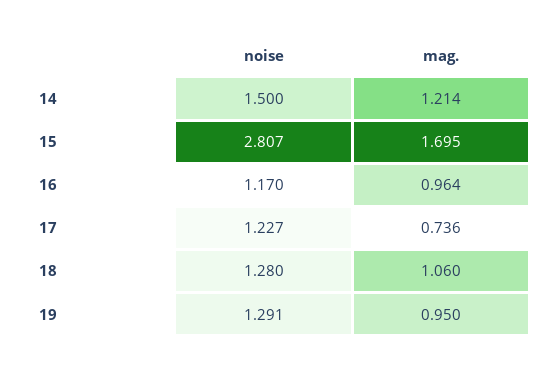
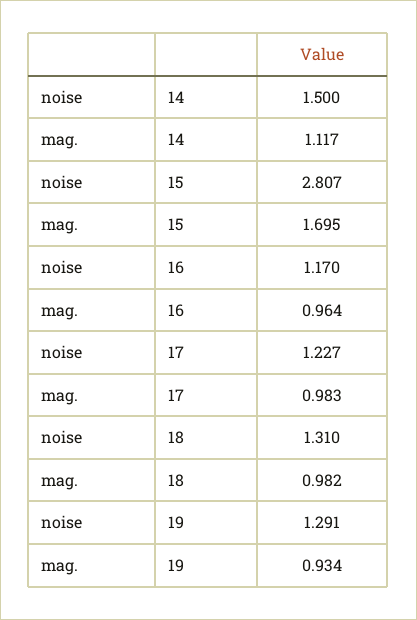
  {
    "noise": {
      "14": 1.5,
      "15": 2.807,
      "16": 1.17,
      "17": 1.227,
-     "18": 1.28,
+     "18": 1.31,
      "19": 1.291
    },
    "mag.": {
-     "14": 1.214,
+     "14": 1.117,
      "15": 1.695,
      "16": 0.964,
-     "17": 0.736,
+     "17": 0.983,
-     "18": 1.06,
+     "18": 0.982,
-     "19": 0.95
+     "19": 0.934
    }
  }

